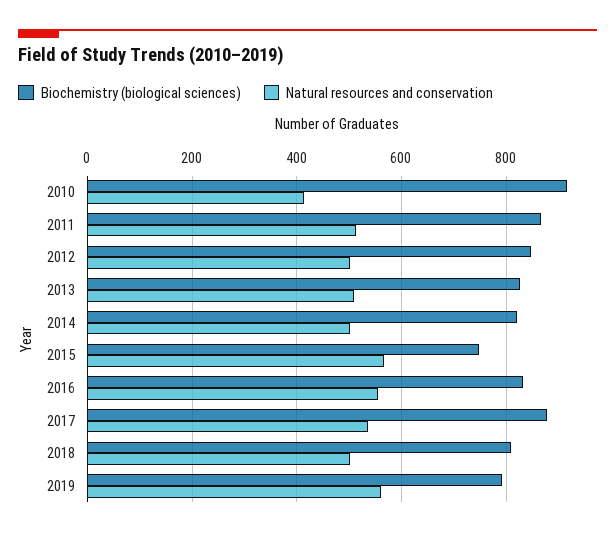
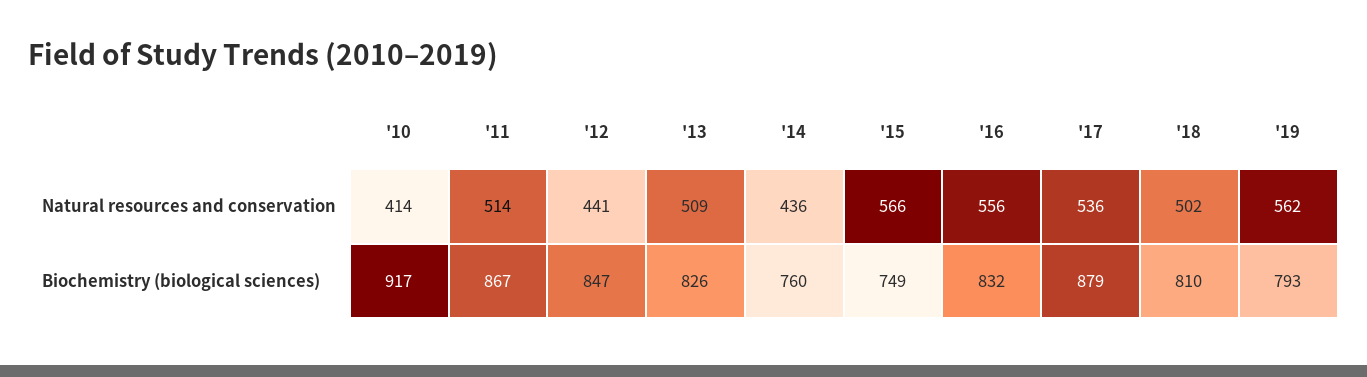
  {
    "Biochemistry (biological sciences)": {
      "2010": 917,
      "2011": 867,
      "2012": 847,
      "2013": 826,
-     "2014": 820,
+     "2014": 760,
      "2015": 749,
      "2016": 832,
      "2017": 879,
      "2018": 810,
      "2019": 793
    },
    "Natural resources and conservation": {
      "2010": 414,
      "2011": 514,
-     "2012": 500,
+     "2012": 441,
      "2013": 509,
-     "2014": 500,
+     "2014": 436,
      "2015": 566,
      "2016": 556,
      "2017": 536,
      "2018": 502,
      "2019": 562
    }
  }

